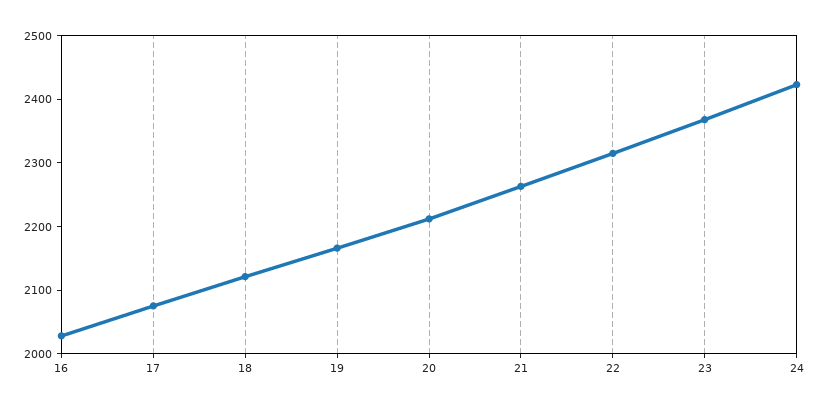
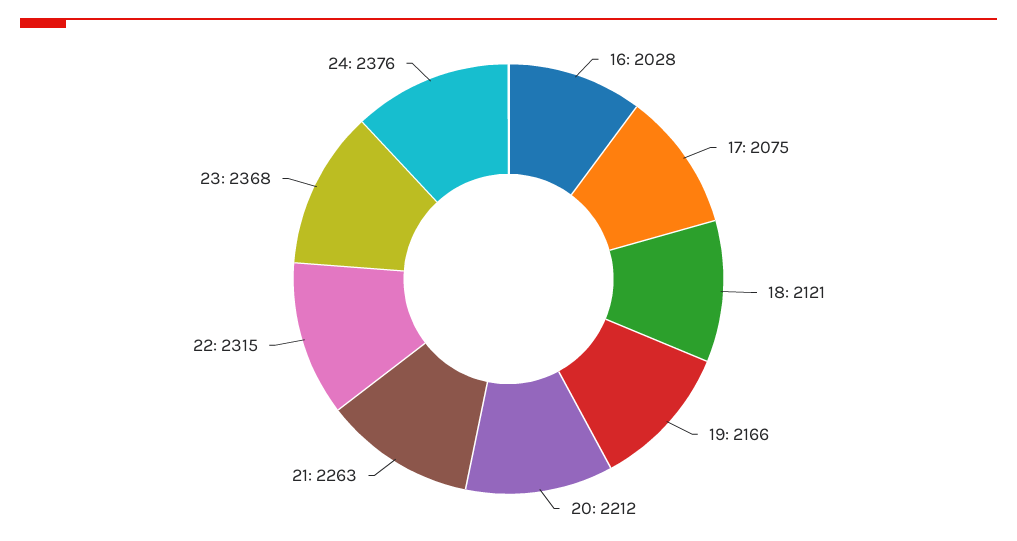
  {
    "16": 2028,
    "17": 2075,
    "18": 2121,
    "19": 2166,
    "20": 2212,
    "21": 2263,
    "22": 2315,
    "23": 2368,
-   "24": 2420
+   "24": 2376
  }

